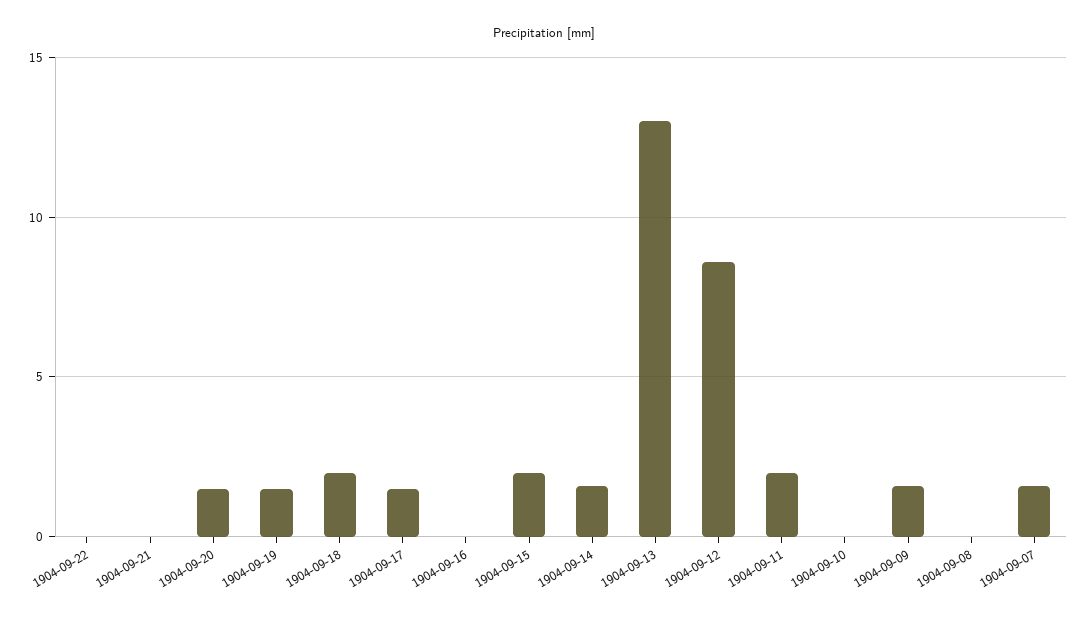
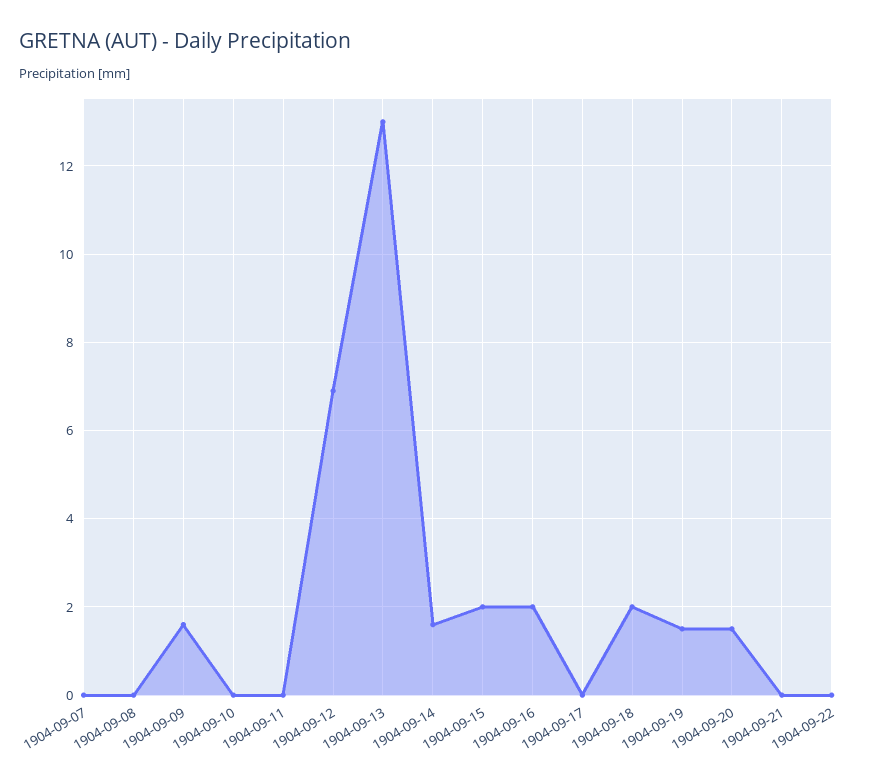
  {
    "1904-09-22": 0,
    "1904-09-21": 0,
    "1904-09-20": 1.5,
    "1904-09-19": 1.5,
    "1904-09-18": 2,
-   "1904-09-17": 1.5,
+   "1904-09-17": 0,
-   "1904-09-16": 0,
+   "1904-09-16": 2,
    "1904-09-15": 2,
    "1904-09-14": 1.5,
    "1904-09-13": 13,
-   "1904-09-12": 8.5,
+   "1904-09-12": 7,
-   "1904-09-11": 2,
+   "1904-09-11": 0,
    "1904-09-10": 0,
    "1904-09-09": 1.5,
    "1904-09-08": 0,
-   "1904-09-07": 1.5
+   "1904-09-07": 0
  }

